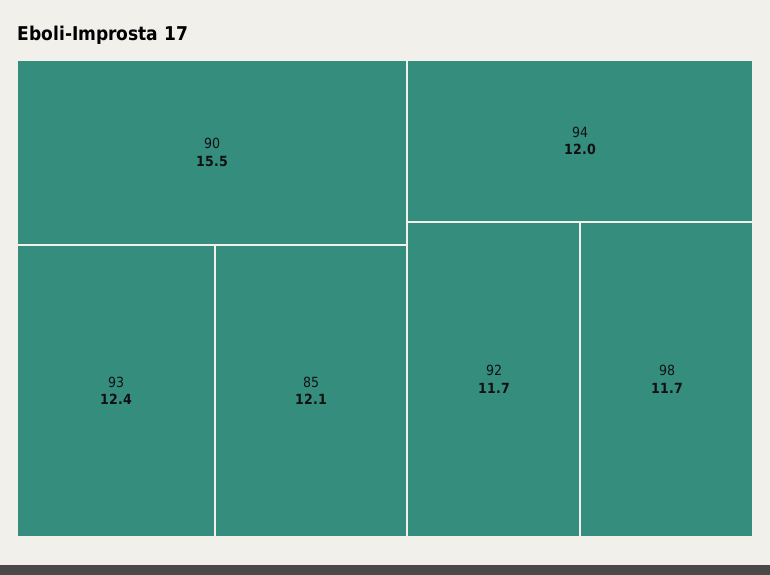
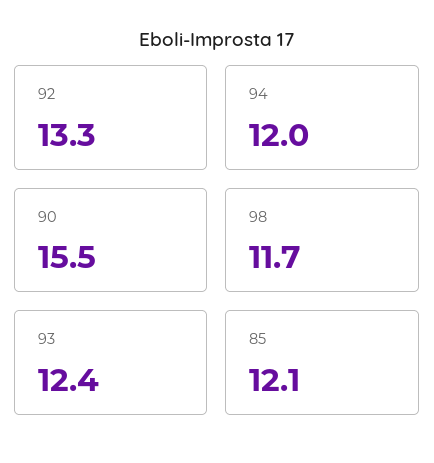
  {
    "90": 15.5,
    "93": 12.4,
    "85": 12.1,
    "94": 12,
-   "92": 11.7,
+   "92": 13.3,
    "98": 11.7
  }

